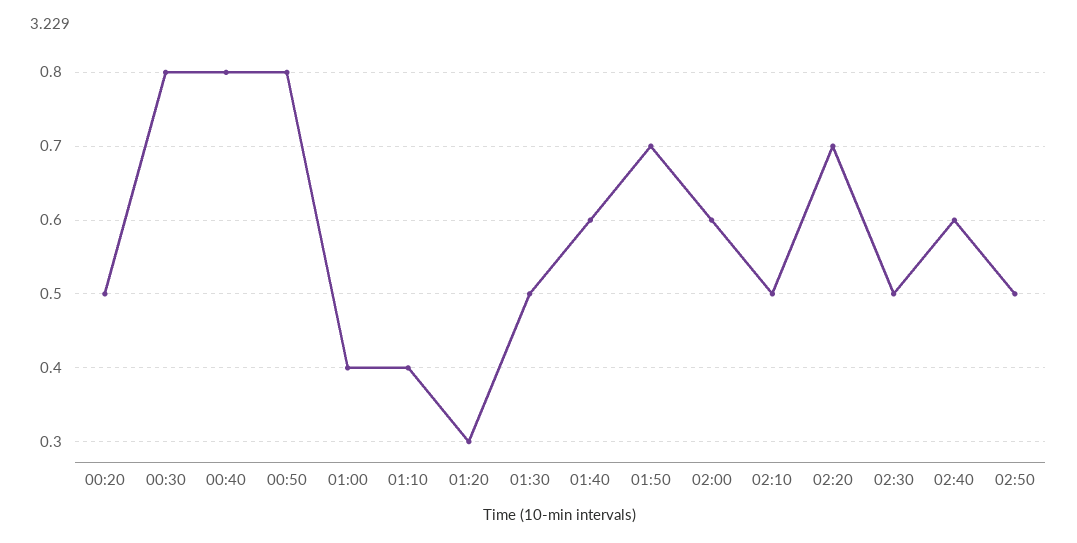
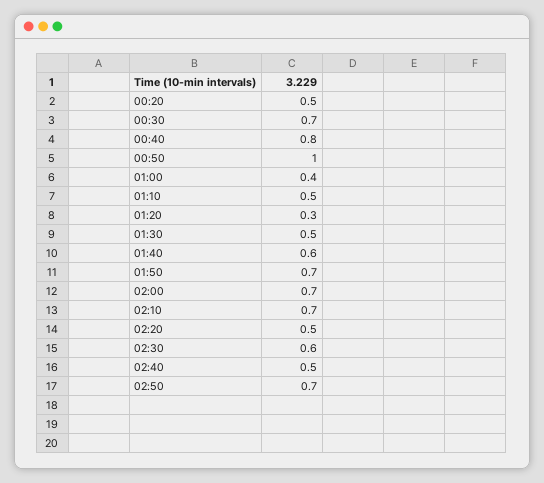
  {
    "00:20": 0.5,
-   "00:30": 0.8,
+   "00:30": 0.7,
    "00:40": 0.8,
-   "00:50": 0.8,
+   "00:50": 1,
    "01:00": 0.4,
-   "01:10": 0.4,
+   "01:10": 0.5,
    "01:20": 0.3,
    "01:30": 0.5,
    "01:40": 0.6,
    "01:50": 0.7,
-   "02:00": 0.6,
+   "02:00": 0.7,
-   "02:10": 0.5,
+   "02:10": 0.7,
-   "02:20": 0.7,
+   "02:20": 0.5,
-   "02:30": 0.5,
+   "02:30": 0.6,
-   "02:40": 0.6,
+   "02:40": 0.5,
-   "02:50": 0.5
+   "02:50": 0.7
  }

